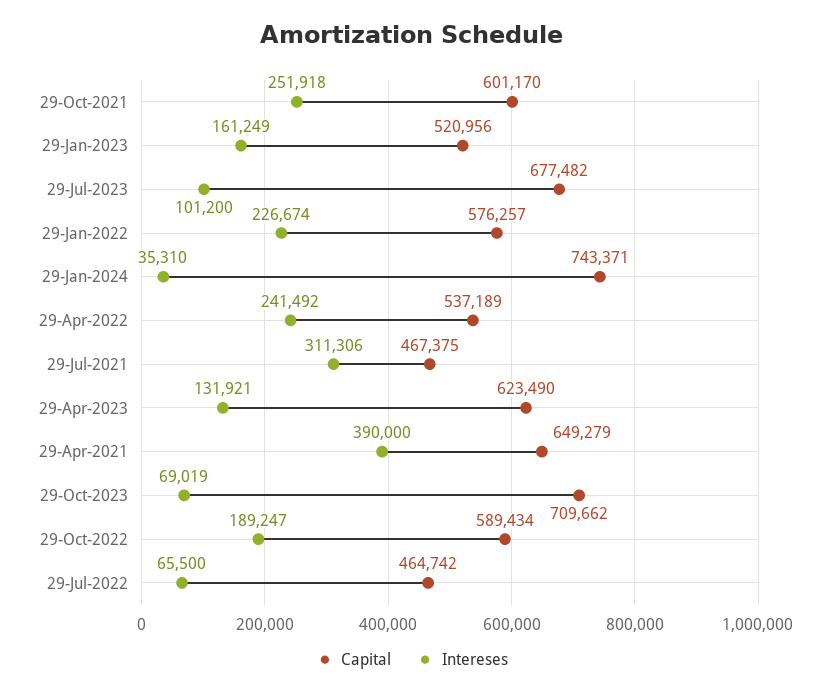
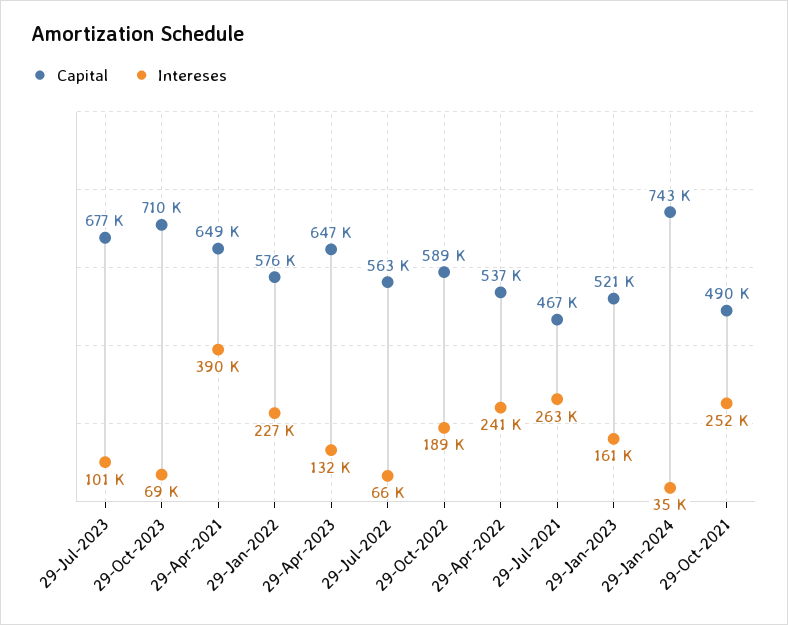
  {
    "Capital": {
-     "29-Oct-2021": 601170,
+     "29-Oct-2021": 490000,
      "29-Jan-2023": 520956,
      "29-Jul-2023": 677482,
      "29-Jan-2022": 576257,
      "29-Jan-2024": 743371,
      "29-Apr-2022": 537189,
      "29-Jul-2021": 467375,
-     "29-Apr-2023": 623490,
+     "29-Apr-2023": 647000,
      "29-Apr-2021": 649279,
      "29-Oct-2023": 709662,
      "29-Oct-2022": 589434,
-     "29-Jul-2022": 464742
+     "29-Jul-2022": 563000
    },
    "Intereses": {
      "29-Oct-2021": 251918,
      "29-Jan-2023": 161249,
      "29-Jul-2023": 101200,
      "29-Jan-2022": 226674,
      "29-Jan-2024": 35310,
      "29-Apr-2022": 241492,
-     "29-Jul-2021": 311306,
+     "29-Jul-2021": 263000,
      "29-Apr-2023": 131921,
      "29-Apr-2021": 390000,
      "29-Oct-2023": 69019,
      "29-Oct-2022": 189247,
      "29-Jul-2022": 65500
    }
  }

